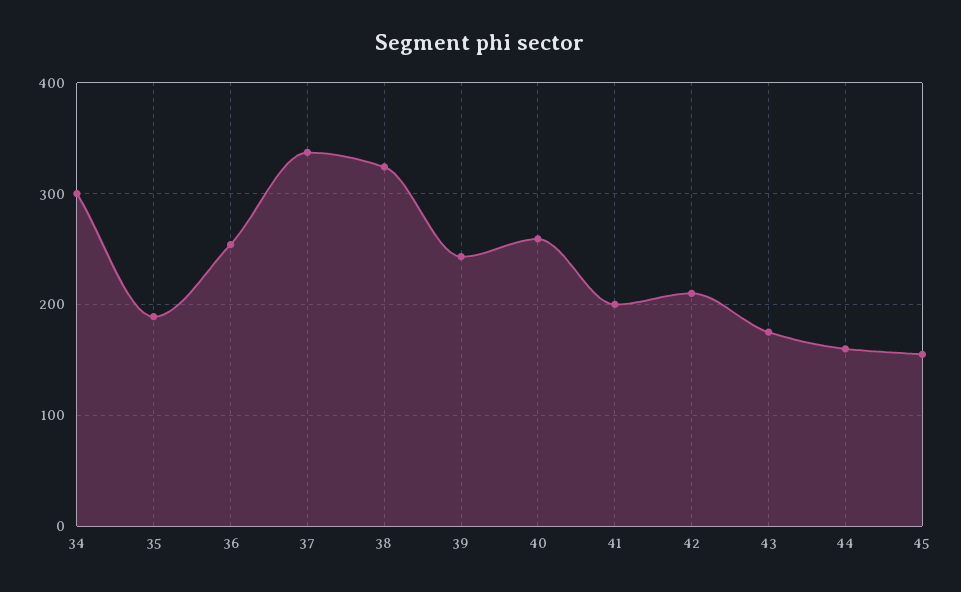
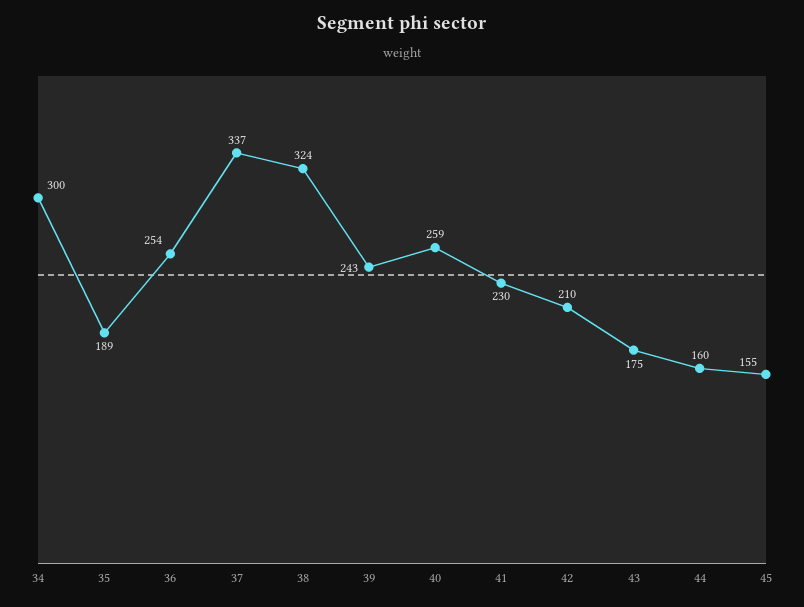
  {
    "34": 300,
    "35": 189,
    "36": 254,
    "37": 337,
    "38": 324,
    "39": 243,
    "40": 259,
-   "41": 200,
+   "41": 230,
    "42": 210,
    "43": 175,
    "44": 160,
    "45": 155
  }

